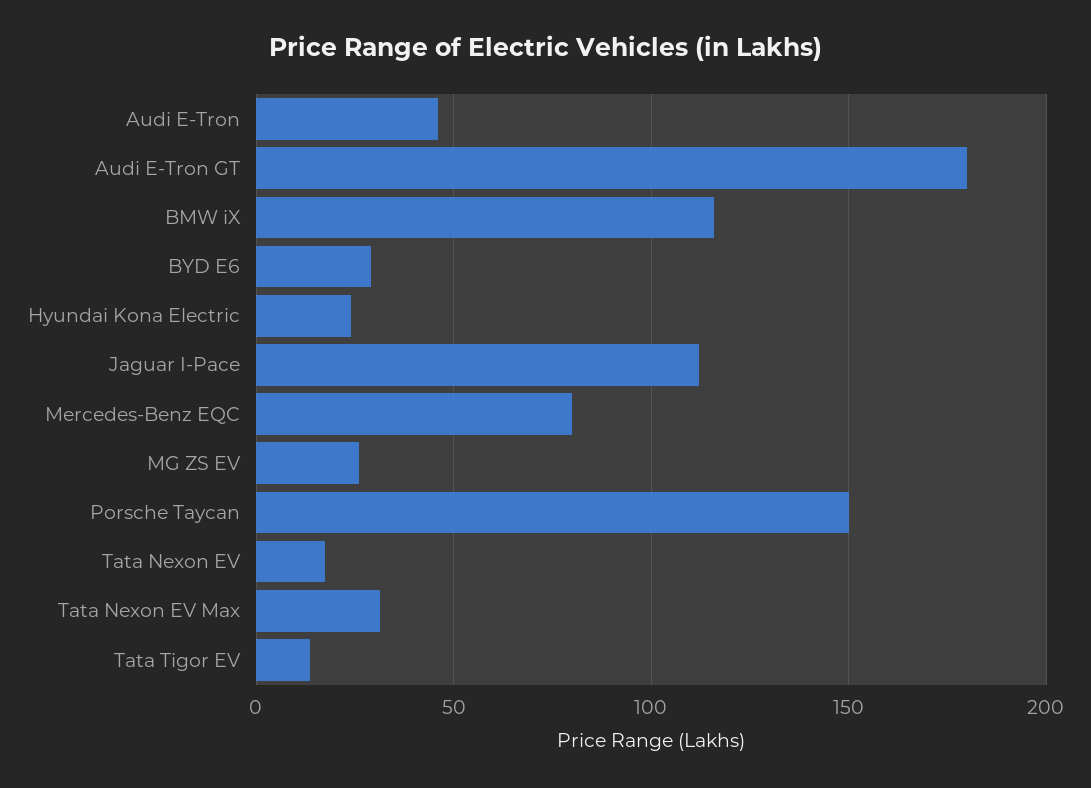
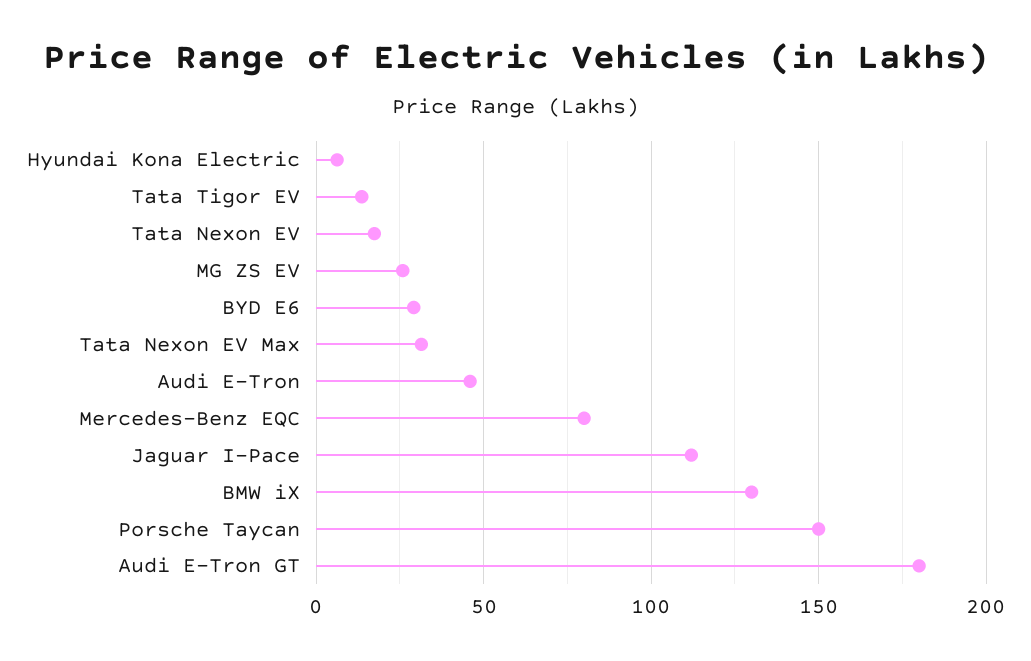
  {
    "Audi E-Tron": 45,
    "Audi E-Tron GT": 180,
-   "BMW iX": 115,
+   "BMW iX": 130,
    "BYD E6": 30,
-   "Hyundai Kona Electric": 25,
+   "Hyundai Kona Electric": 5,
    "Jaguar I-Pace": 110,
    "Mercedes-Benz EQC": 80,
    "MG ZS EV": 25,
    "Porsche Taycan": 150,
    "Tata Nexon EV": 15,
    "Tata Nexon EV Max": 30,
    "Tata Tigor EV": 15
  }

